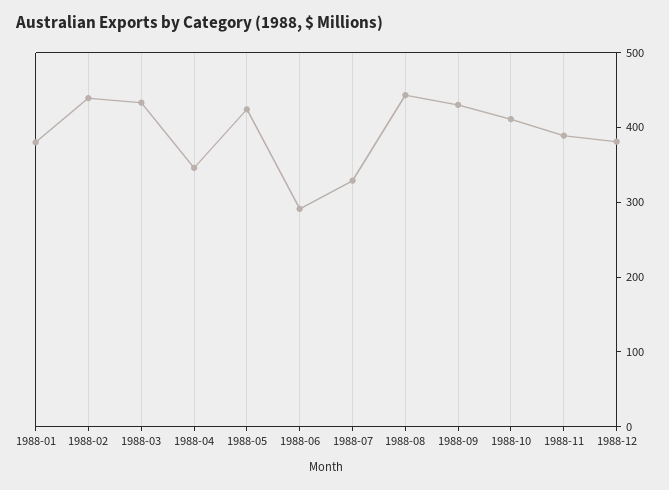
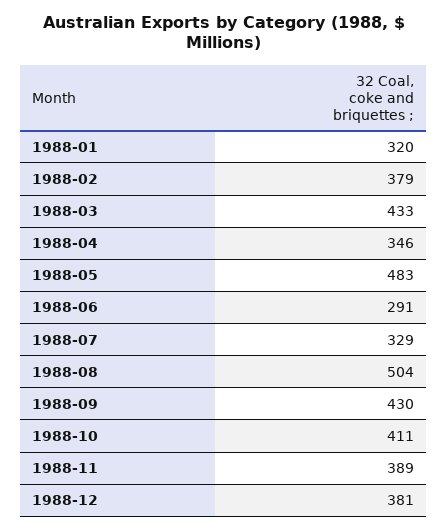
  {
-   "1988-01": 380,
+   "1988-01": 320,
-   "1988-02": 440,
+   "1988-02": 379,
    "1988-03": 433,
    "1988-04": 346,
-   "1988-05": 420,
+   "1988-05": 483,
    "1988-06": 291,
    "1988-07": 329,
-   "1988-08": 440,
+   "1988-08": 504,
    "1988-09": 430,
    "1988-10": 411,
    "1988-11": 389,
    "1988-12": 381
  }

